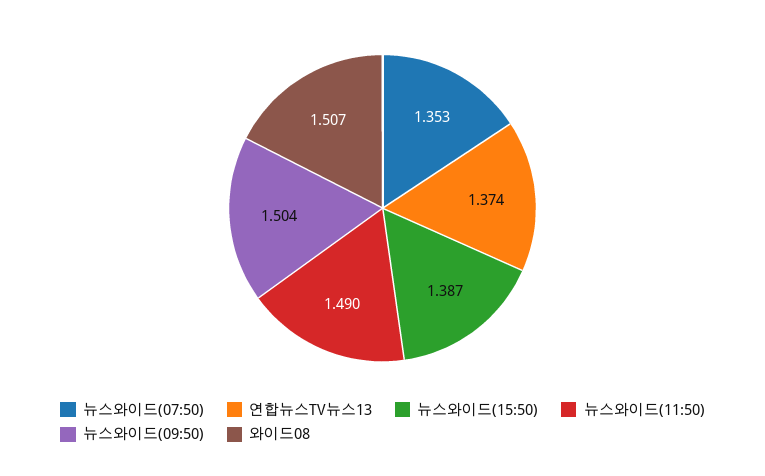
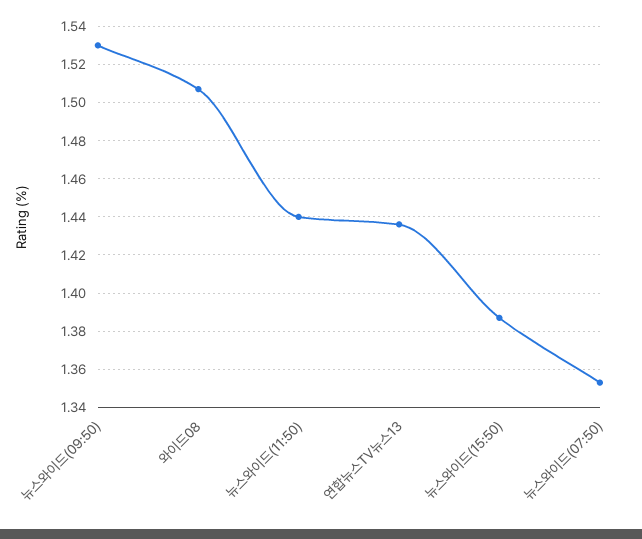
  {
    "뉴스와이드(07:50)": 1.353,
-   "연합뉴스TV뉴스13": 1.374,
+   "연합뉴스TV뉴스13": 1.435,
    "뉴스와이드(15:50)": 1.387,
-   "뉴스와이드(11:50)": 1.49,
+   "뉴스와이드(11:50)": 1.44,
-   "뉴스와이드(09:50)": 1.504,
+   "뉴스와이드(09:50)": 1.53,
    "와이드08": 1.507
  }

